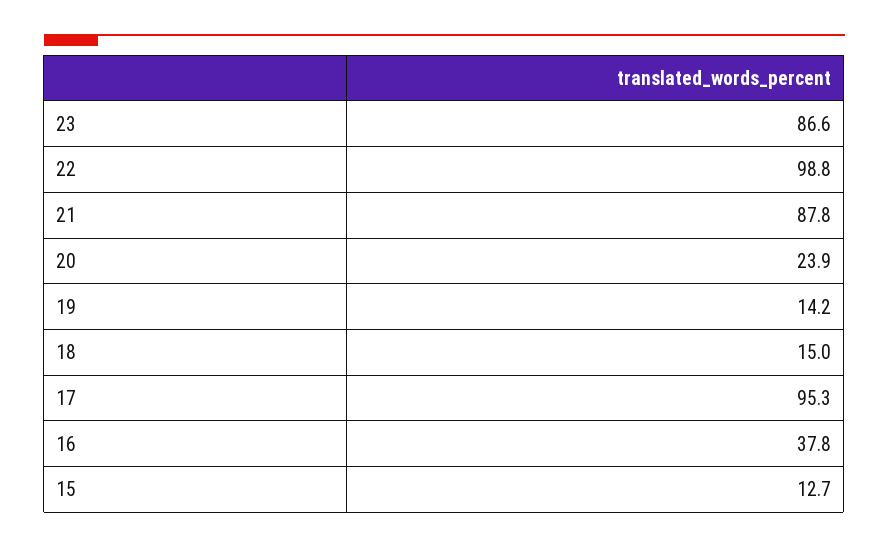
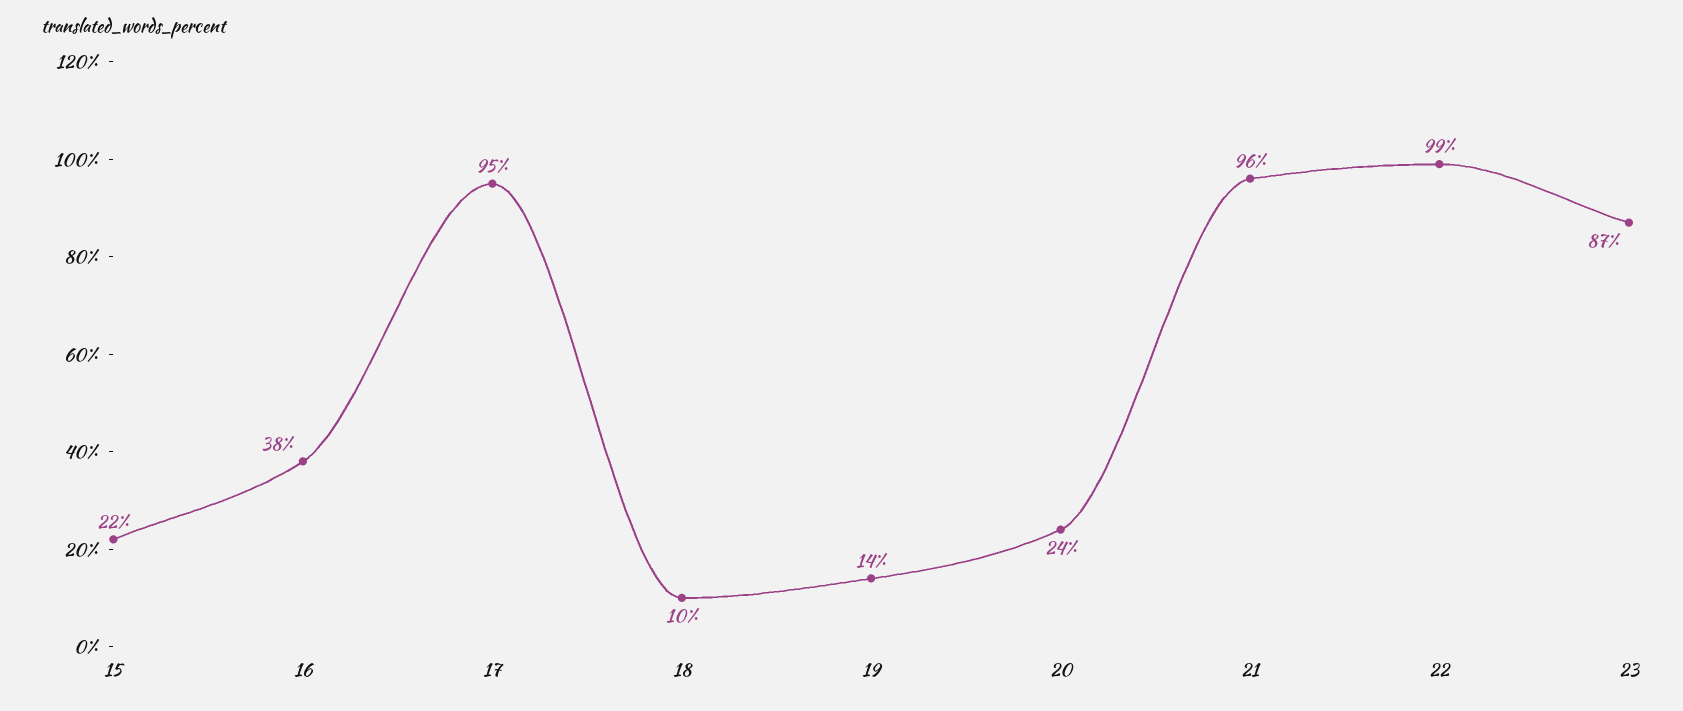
  {
    "23": 86.6,
    "22": 98.8,
-   "21": 87.8,
+   "21": 96,
    "20": 23.9,
    "19": 14.2,
-   "18": 15,
+   "18": 10,
    "17": 95.3,
    "16": 37.8,
-   "15": 12.7
+   "15": 22
  }

